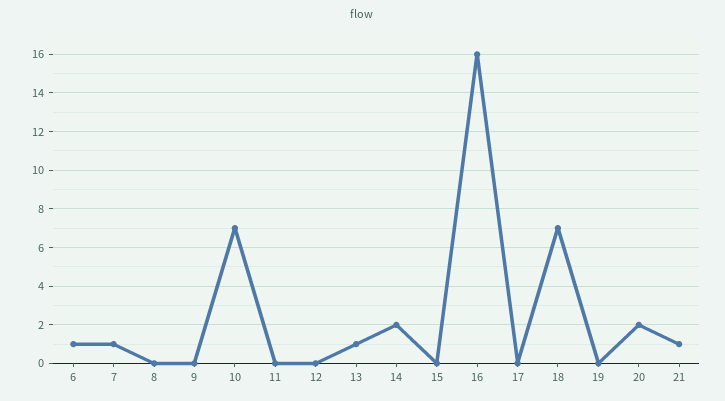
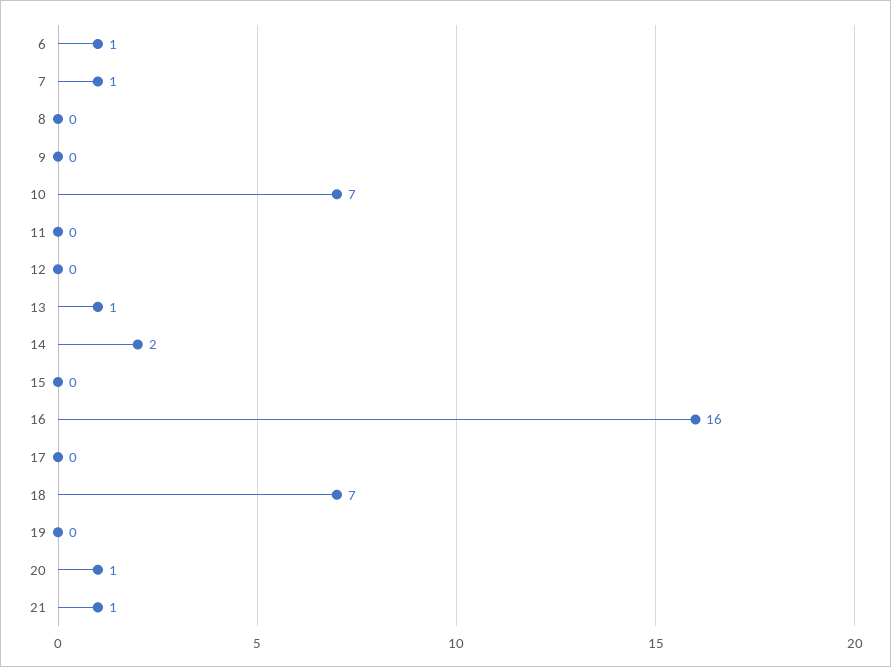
  {
    "6": 1,
    "7": 1,
    "8": 0,
    "9": 0,
    "10": 7,
    "11": 0,
    "12": 0,
    "13": 1,
    "14": 2,
    "15": 0,
    "16": 16,
    "17": 0,
    "18": 7,
    "19": 0,
-   "20": 2,
+   "20": 1,
    "21": 1
  }

